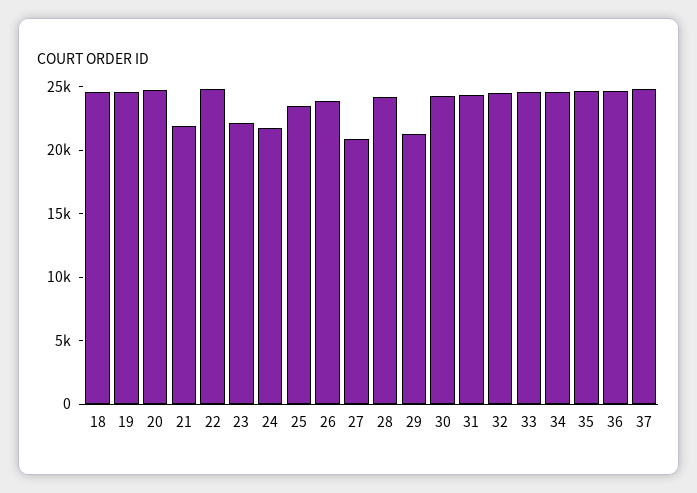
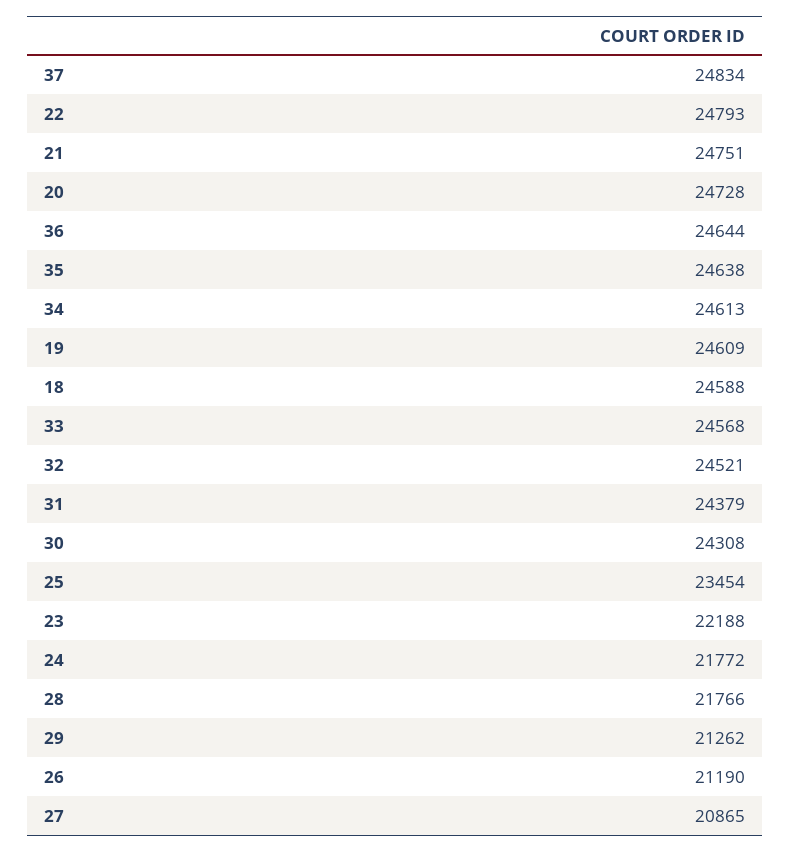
  {
    "18": 24588,
    "19": 24609,
    "20": 24728,
-   "21": 22000,
+   "21": 24751,
    "22": 24793,
    "23": 22188,
    "24": 21772,
    "25": 23454,
-   "26": 24000,
+   "26": 21190,
    "27": 20865,
-   "28": 24000,
+   "28": 21766,
    "29": 21262,
    "30": 24308,
    "31": 24379,
    "32": 24521,
    "33": 24568,
    "34": 24613,
    "35": 24638,
    "36": 24644,
    "37": 24834
  }

